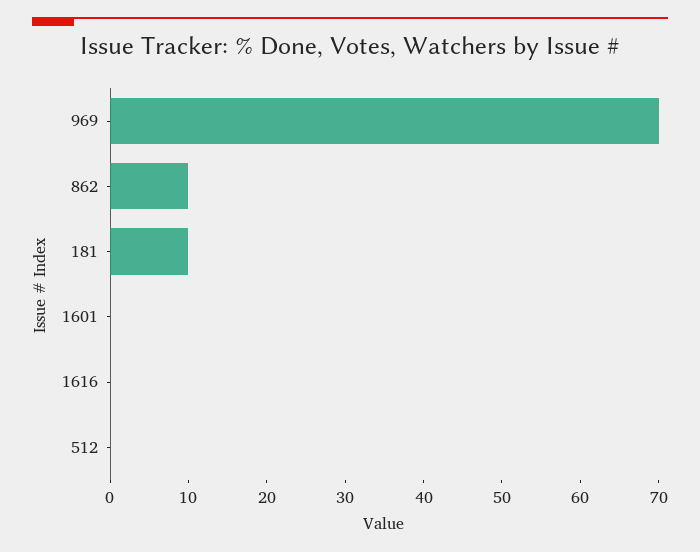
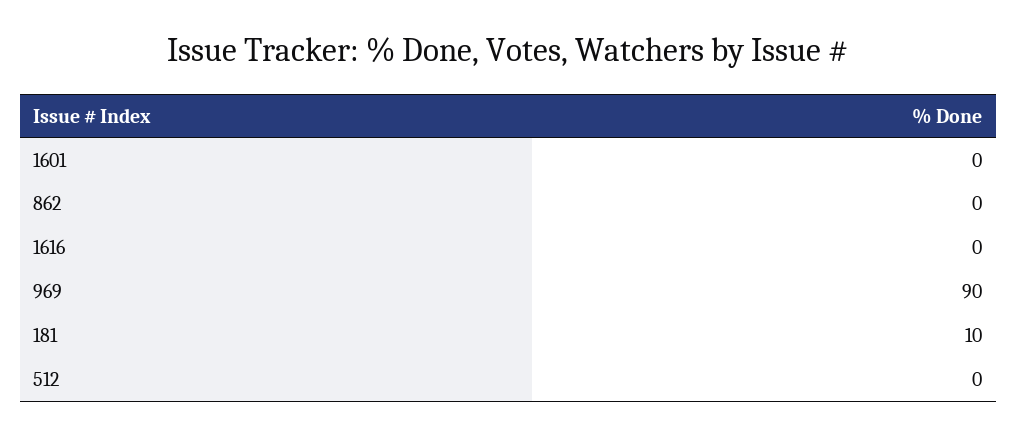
  {
-   "969": 70,
+   "969": 90,
-   "862": 10,
+   "862": 0,
    "181": 10,
    "1601": 0,
    "1616": 0,
    "512": 0
  }

